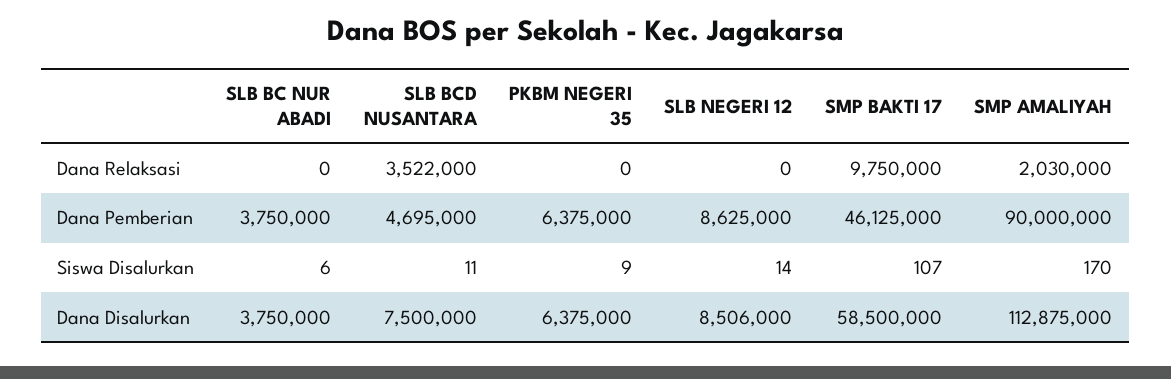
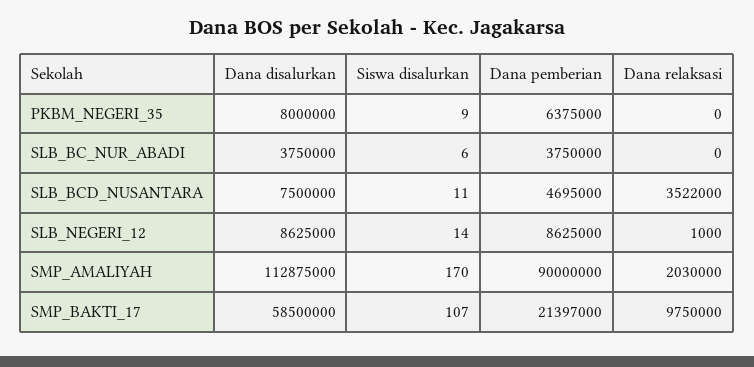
  {
    "SLB BC NUR ABADI": {
      "Dana Relaksasi": 0,
      "Dana Pemberian": 3750000,
      "Siswa Disalurkan": 6,
      "Dana Disalurkan": 3750000
    },
    "SLB BCD NUSANTARA": {
      "Dana Relaksasi": 3522000,
      "Dana Pemberian": 4695000,
      "Siswa Disalurkan": 11,
      "Dana Disalurkan": 7500000
    },
    "PKBM NEGERI 35": {
      "Dana Relaksasi": 0,
      "Dana Pemberian": 6375000,
      "Siswa Disalurkan": 9,
-     "Dana Disalurkan": 6375000
+     "Dana Disalurkan": 8000000
    },
    "SLB NEGERI 12": {
-     "Dana Relaksasi": 0,
+     "Dana Relaksasi": 1000,
      "Dana Pemberian": 8625000,
      "Siswa Disalurkan": 14,
-     "Dana Disalurkan": 8506000
+     "Dana Disalurkan": 8625000
    },
    "SMP BAKTI 17": {
      "Dana Relaksasi": 9750000,
-     "Dana Pemberian": 46125000,
+     "Dana Pemberian": 21397000,
      "Siswa Disalurkan": 107,
      "Dana Disalurkan": 58500000
    },
    "SMP AMALIYAH": {
      "Dana Relaksasi": 2030000,
      "Dana Pemberian": 90000000,
      "Siswa Disalurkan": 170,
      "Dana Disalurkan": 112875000
    }
  }

